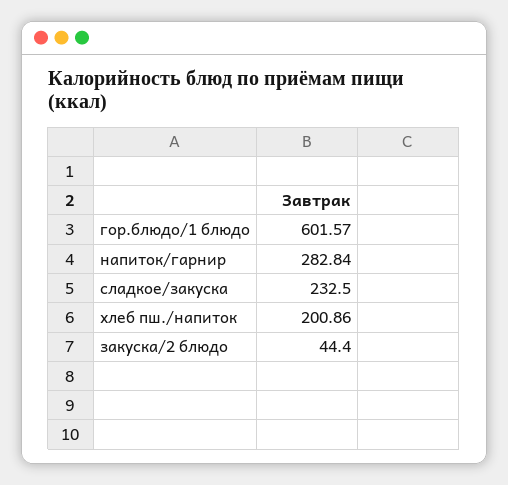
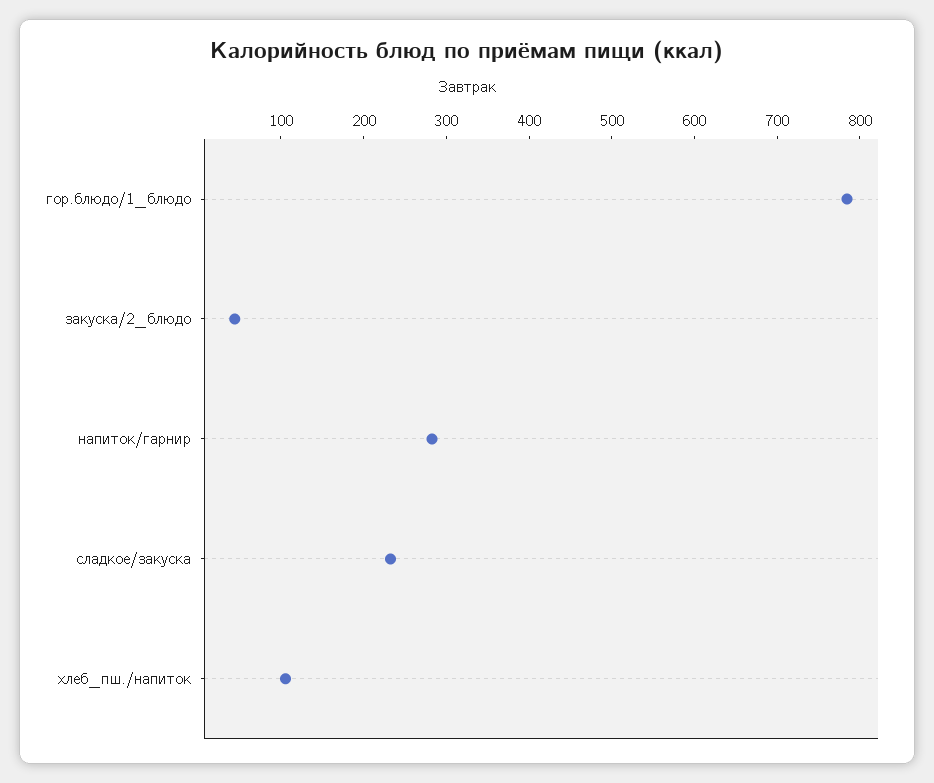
  {
-   "гор.блюдо/1 блюдо": 601.57,
+   "гор.блюдо/1 блюдо": 780,
    "напиток/гарнир": 282.84,
    "сладкое/закуска": 232.5,
-   "хлеб пш./напиток": 200.86,
+   "хлеб пш./напиток": 100,
    "закуска/2 блюдо": 44.4
  }

